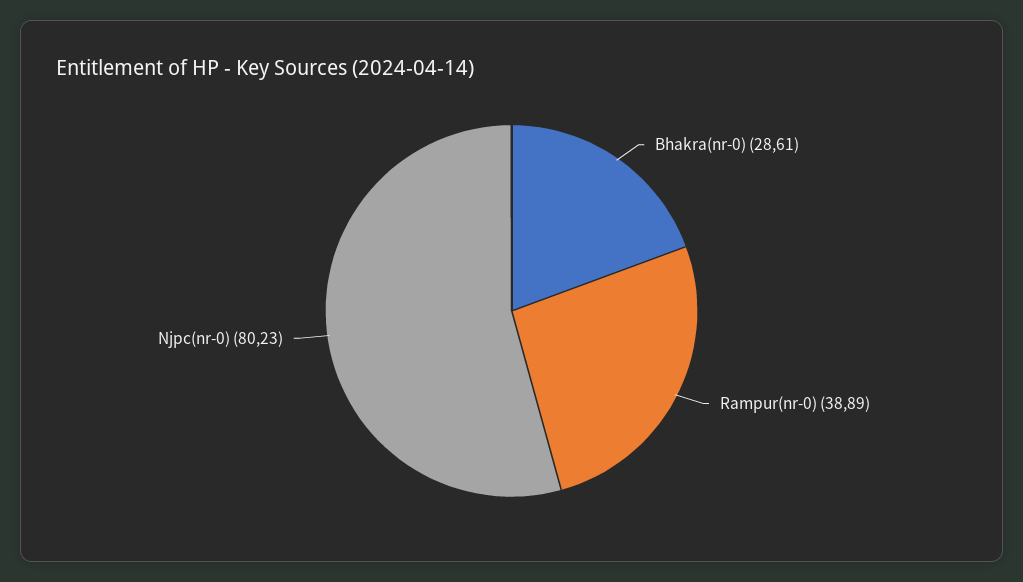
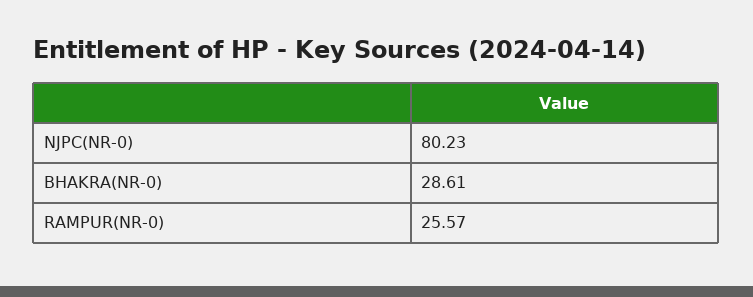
  {
    "Bhakra(nr-0)": 28.61,
-   "Rampur(nr-0)": 38.89,
+   "Rampur(nr-0)": 25.57,
    "Njpc(nr-0)": 80.23
  }

